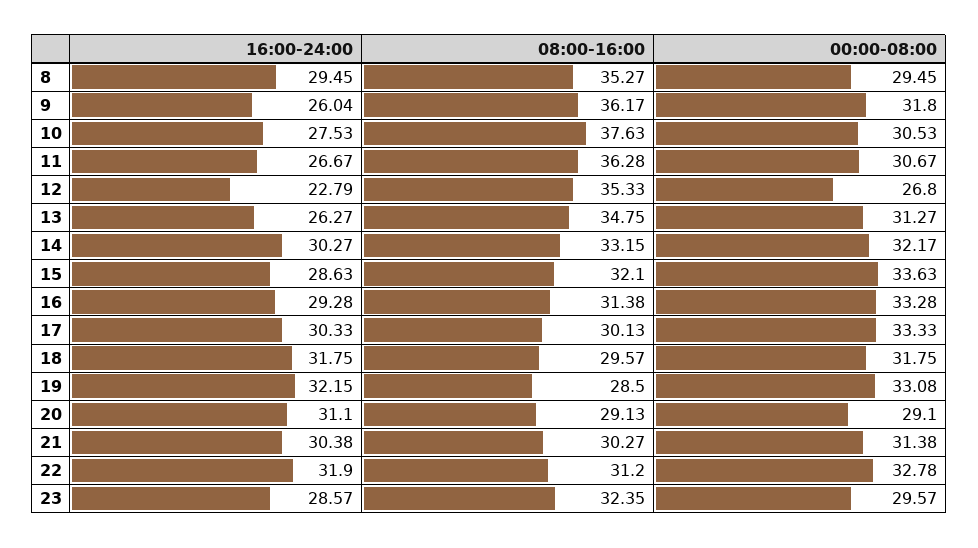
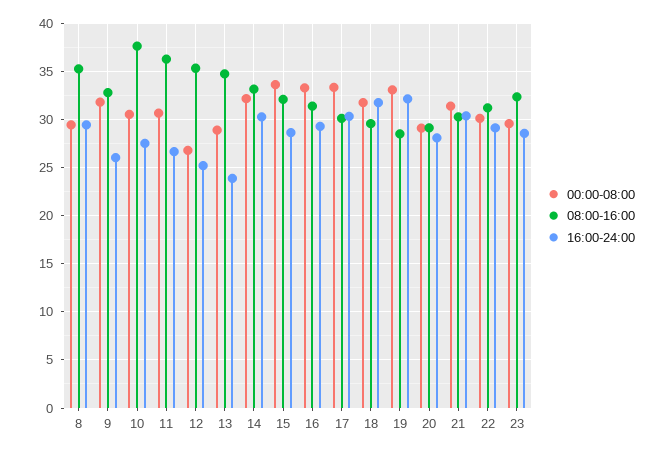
  {
    "16:00-24:00": {
      "8": 29.45,
      "9": 26.04,
      "10": 27.53,
      "11": 26.67,
-     "12": 22.79,
+     "12": 25,
-     "13": 26.27,
+     "13": 24,
      "14": 30.27,
      "15": 28.63,
      "16": 29.28,
      "17": 30.33,
      "18": 31.75,
      "19": 32.15,
-     "20": 31.1,
+     "20": 28,
      "21": 30.38,
-     "22": 31.9,
+     "22": 29,
      "23": 28.57
    },
    "08:00-16:00": {
      "8": 35.27,
-     "9": 36.17,
+     "9": 33,
      "10": 37.63,
      "11": 36.28,
      "12": 35.33,
      "13": 34.75,
      "14": 33.15,
      "15": 32.1,
      "16": 31.38,
      "17": 30.13,
      "18": 29.57,
      "19": 28.5,
      "20": 29.13,
      "21": 30.27,
      "22": 31.2,
      "23": 32.35
    },
    "00:00-08:00": {
      "8": 29.45,
      "9": 31.8,
      "10": 30.53,
      "11": 30.67,
      "12": 26.8,
-     "13": 31.27,
+     "13": 29,
      "14": 32.17,
      "15": 33.63,
      "16": 33.28,
      "17": 33.33,
      "18": 31.75,
      "19": 33.08,
      "20": 29.1,
      "21": 31.38,
-     "22": 32.78,
+     "22": 30,
      "23": 29.57
    }
  }

